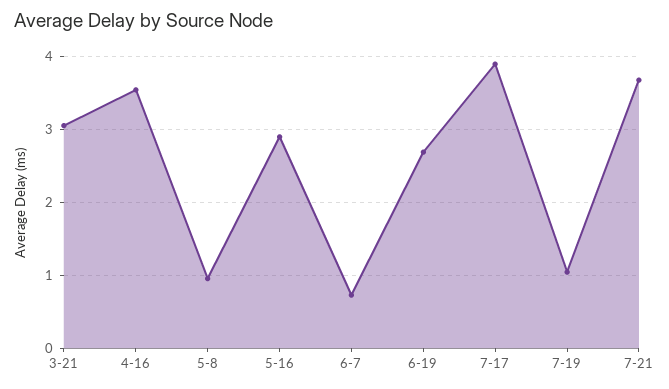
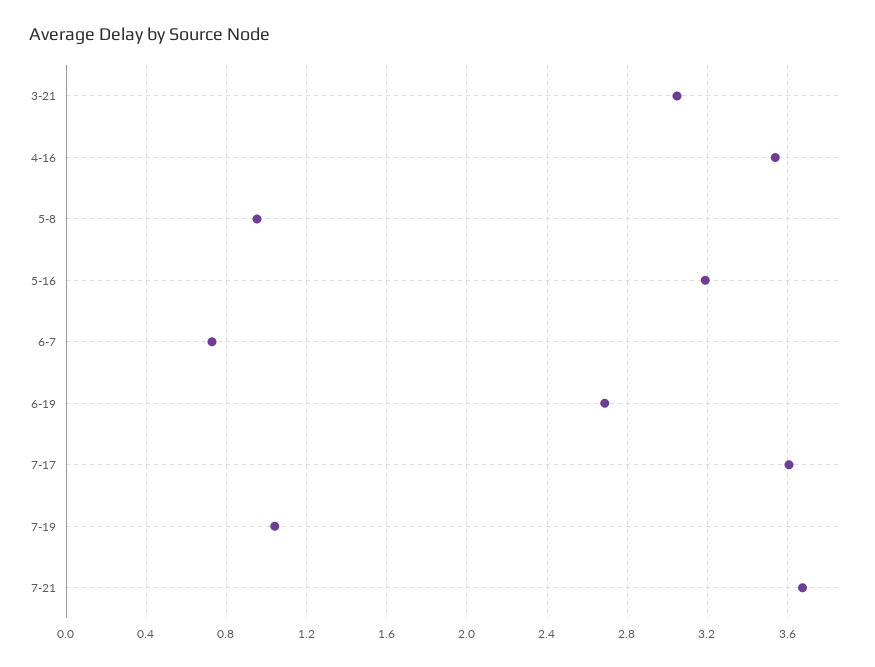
  {
    "3-21": 3.05,
    "4-16": 3.55,
    "5-8": 0.95,
-   "5-16": 2.9,
+   "5-16": 3.2,
    "6-7": 0.75,
    "6-19": 2.7,
-   "7-17": 3.9,
+   "7-17": 3.6,
    "7-19": 1.05,
    "7-21": 3.65
  }

